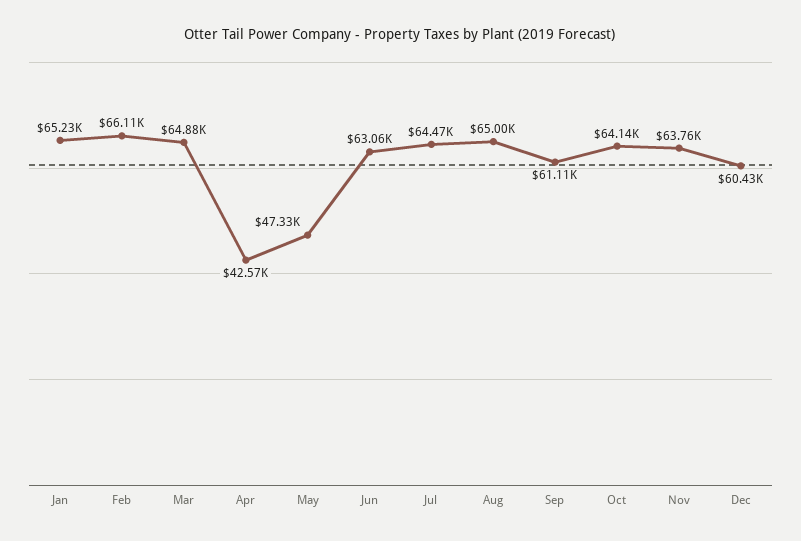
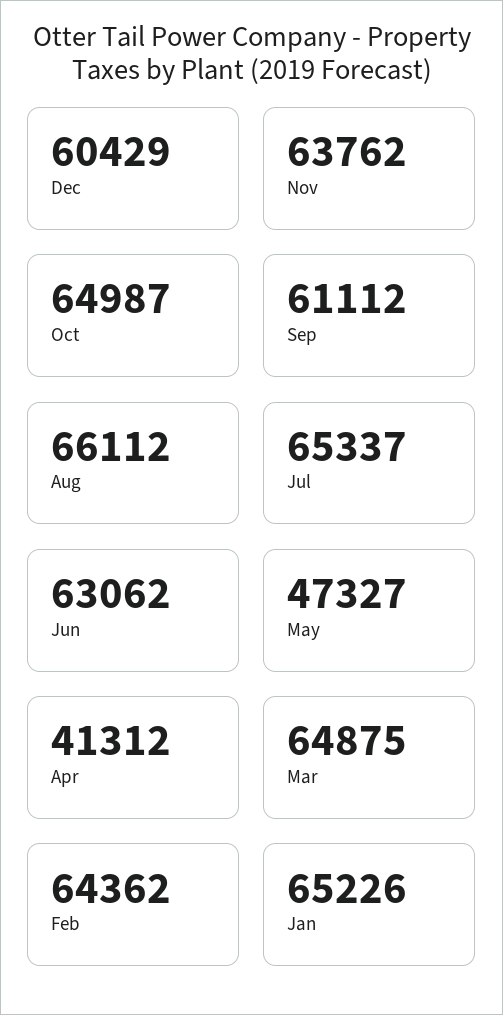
  {
    "Jan": 65226,
-   "Feb": 66110,
+   "Feb": 64362,
    "Mar": 64875,
-   "Apr": 42570,
+   "Apr": 41312,
    "May": 47327,
    "Jun": 63062,
-   "Jul": 64470,
+   "Jul": 65337,
-   "Aug": 65000,
+   "Aug": 66112,
    "Sep": 61112,
-   "Oct": 64140,
+   "Oct": 64987,
    "Nov": 63762,
    "Dec": 60429
  }

